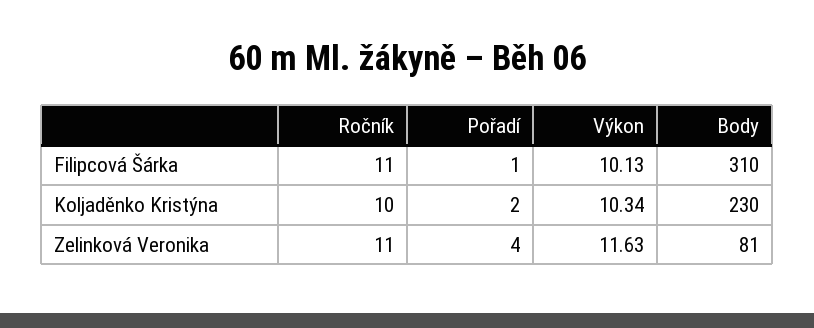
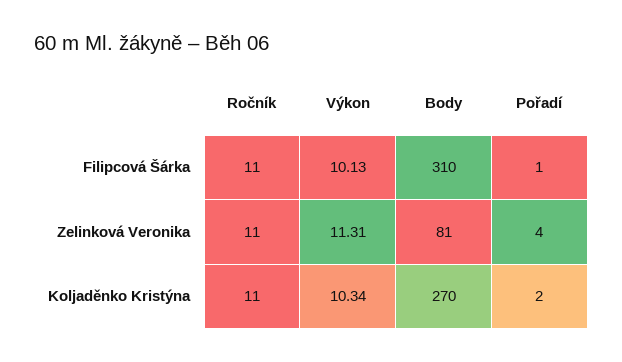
  {
    "Ročník": {
      "Filipcová Šárka": 11,
-     "Koljaděnko Kristýna": 10,
+     "Koljaděnko Kristýna": 11,
      "Zelinková Veronika": 11
    },
    "Pořadí": {
      "Filipcová Šárka": 1,
      "Koljaděnko Kristýna": 2,
      "Zelinková Veronika": 4
    },
    "Výkon": {
      "Filipcová Šárka": 10.13,
      "Koljaděnko Kristýna": 10.34,
-     "Zelinková Veronika": 11.63
+     "Zelinková Veronika": 11.31
    },
    "Body": {
      "Filipcová Šárka": 310,
-     "Koljaděnko Kristýna": 230,
+     "Koljaděnko Kristýna": 270,
      "Zelinková Veronika": 81
    }
  }

